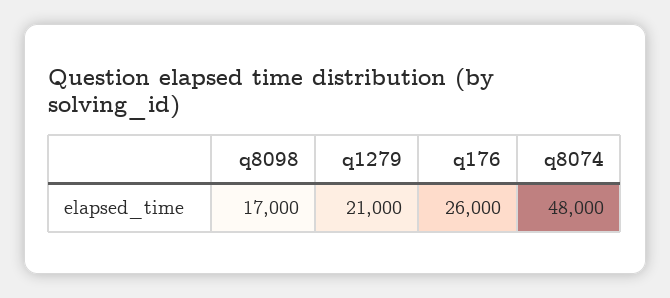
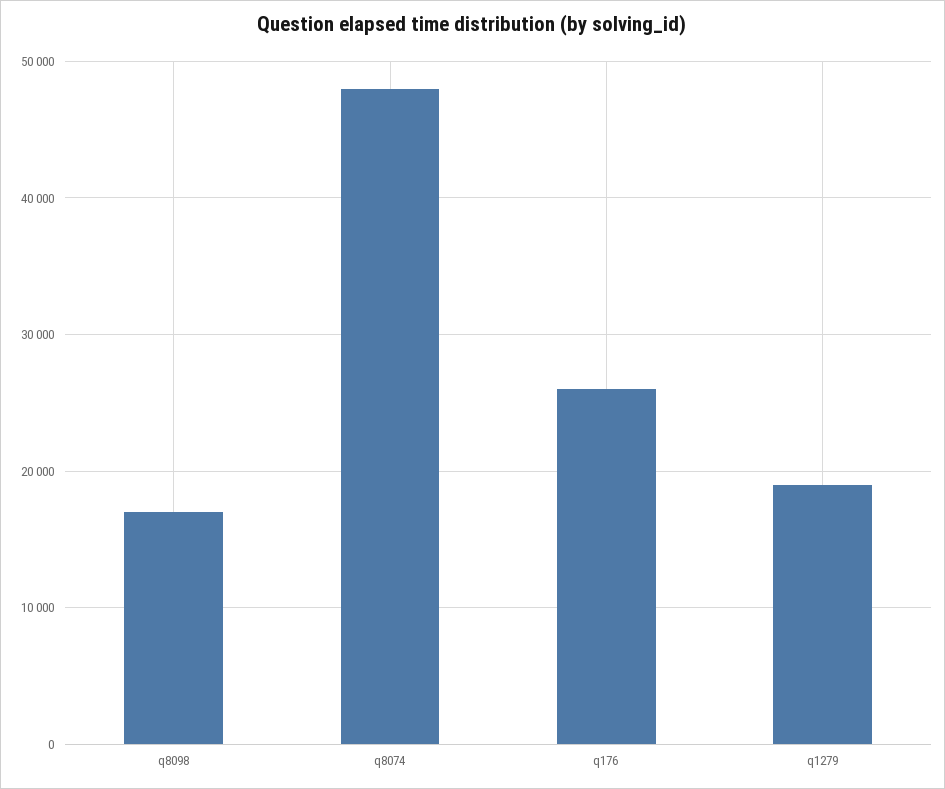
  {
    "q8098": 17000,
-   "q1279": 21000,
+   "q1279": 19000,
    "q176": 26000,
    "q8074": 48000
  }

